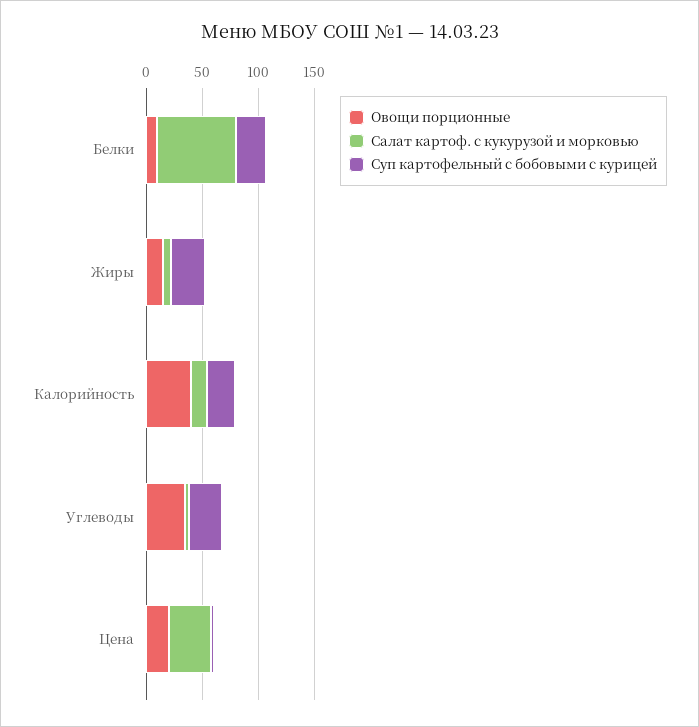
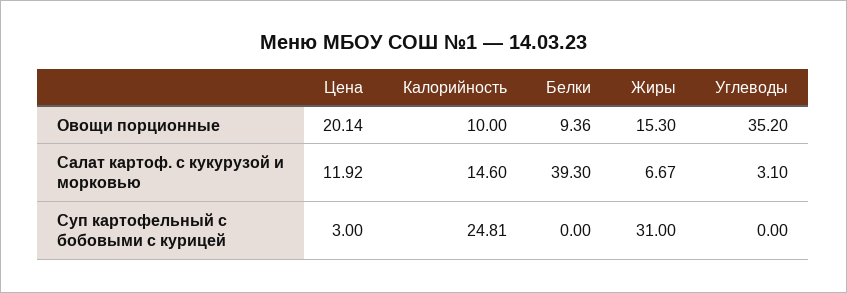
  {
    "Овощи порционные": {
      "Белки": 9.36,
      "Жиры": 15.3,
-     "Калорийность": 40,
+     "Калорийность": 10,
      "Углеводы": 35.2,
      "Цена": 20.14
    },
    "Салат картоф. с кукурузой и морковью": {
-     "Белки": 70,
+     "Белки": 39.3,
      "Жиры": 6.67,
      "Калорийность": 14.6,
      "Углеводы": 3.1,
-     "Цена": 40
+     "Цена": 11.92
    },
    "Суп картофельный с бобовыми с курицей": {
-     "Белки": 30,
+     "Белки": 0,
      "Жиры": 31,
      "Калорийность": 24.81,
-     "Углеводы": 30,
+     "Углеводы": 0,
      "Цена": 3
    }
  }

